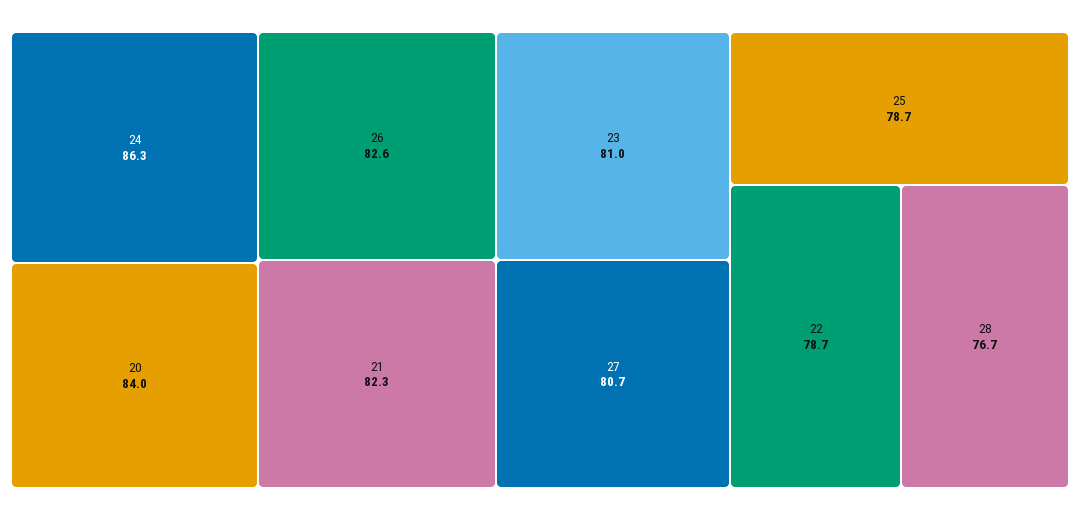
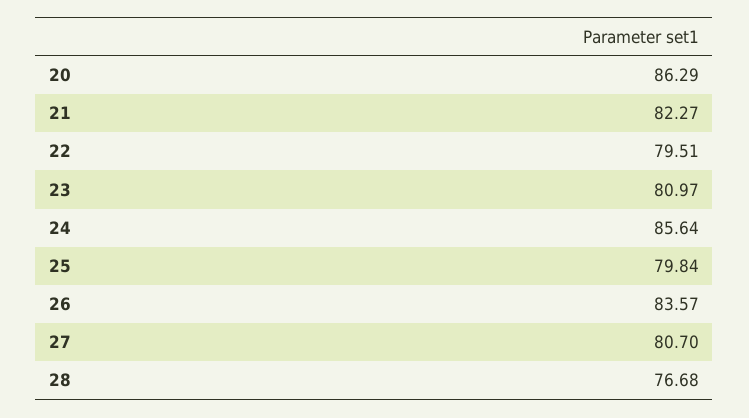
  {
-   "24": 86.3,
+   "24": 85.64,
-   "20": 84,
+   "20": 86.29,
-   "26": 82.6,
+   "26": 83.57,
    "21": 82.27,
    "23": 80.97,
    "27": 80.7,
-   "25": 78.7,
+   "25": 79.84,
-   "22": 78.7,
+   "22": 79.51,
    "28": 76.68
  }

